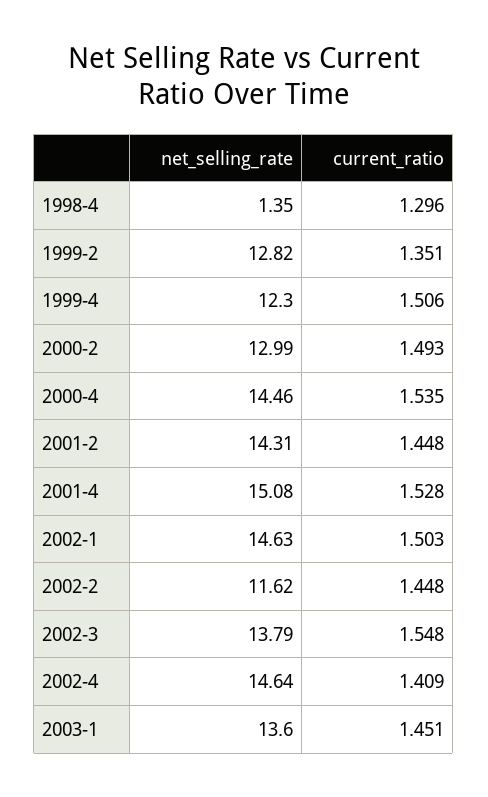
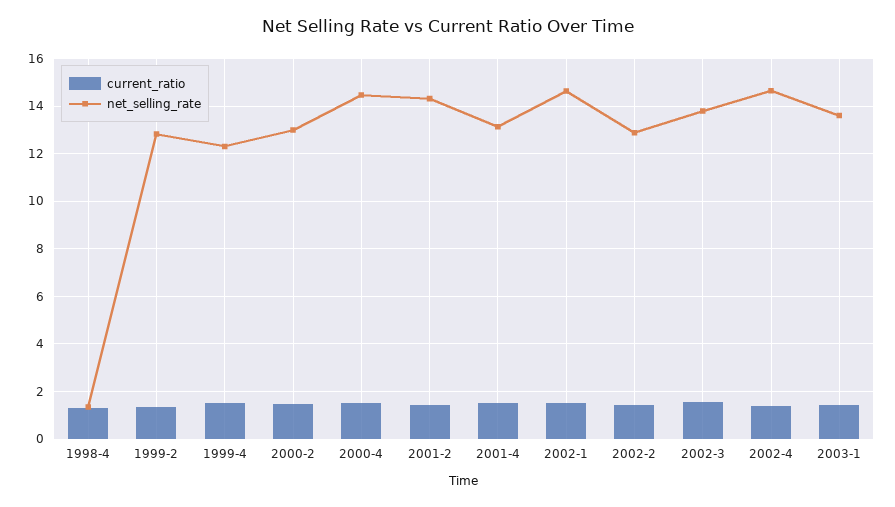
  {
    "net_selling_rate": {
      "1998-4": 1.35,
      "1999-2": 12.82,
      "1999-4": 12.3,
      "2000-2": 12.99,
      "2000-4": 14.46,
      "2001-2": 14.31,
-     "2001-4": 15.08,
+     "2001-4": 13,
      "2002-1": 14.63,
-     "2002-2": 11.62,
+     "2002-2": 13,
      "2002-3": 13.79,
      "2002-4": 14.64,
      "2003-1": 13.6
    },
    "current_ratio": {
      "1998-4": 1.296,
      "1999-2": 1.351,
      "1999-4": 1.506,
      "2000-2": 1.493,
      "2000-4": 1.535,
      "2001-2": 1.448,
      "2001-4": 1.528,
      "2002-1": 1.503,
      "2002-2": 1.448,
      "2002-3": 1.548,
      "2002-4": 1.409,
      "2003-1": 1.451
    }
  }

